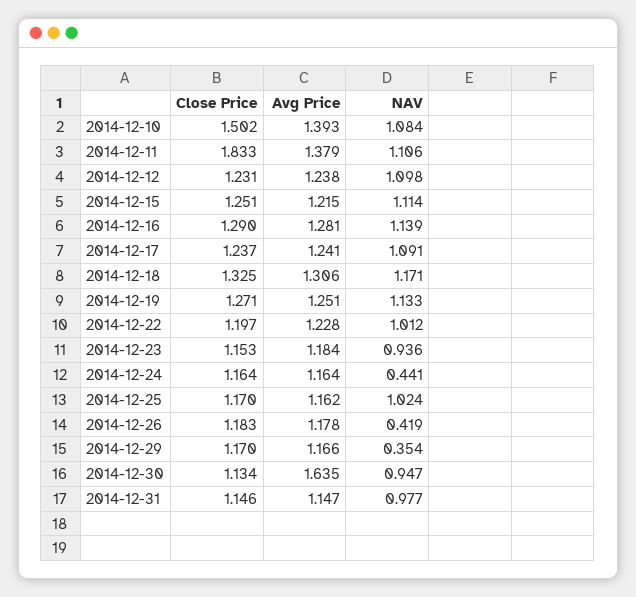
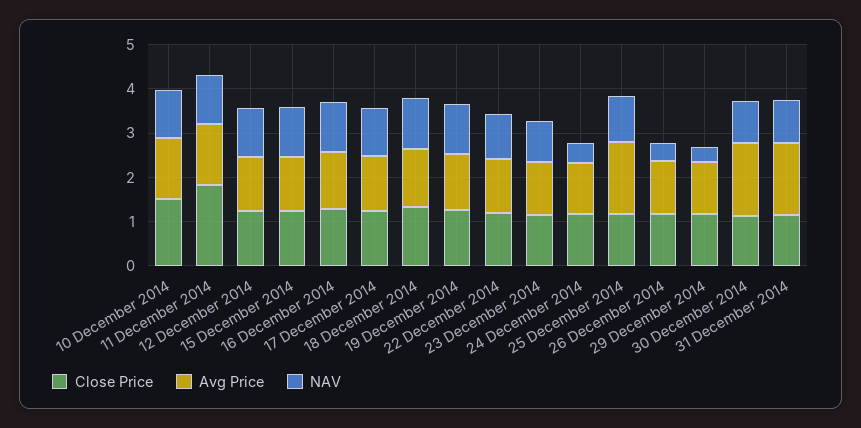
  {
    "Close Price": {
      "2014-12-10": 1.502,
      "2014-12-11": 1.833,
      "2014-12-12": 1.231,
      "2014-12-15": 1.251,
      "2014-12-16": 1.29,
      "2014-12-17": 1.237,
      "2014-12-18": 1.325,
      "2014-12-19": 1.271,
      "2014-12-22": 1.197,
      "2014-12-23": 1.153,
      "2014-12-24": 1.164,
      "2014-12-25": 1.17,
      "2014-12-26": 1.183,
      "2014-12-29": 1.17,
      "2014-12-30": 1.134,
      "2014-12-31": 1.146
    },
    "Avg Price": {
      "2014-12-10": 1.393,
      "2014-12-11": 1.379,
      "2014-12-12": 1.238,
      "2014-12-15": 1.215,
      "2014-12-16": 1.281,
      "2014-12-17": 1.241,
      "2014-12-18": 1.306,
      "2014-12-19": 1.251,
      "2014-12-22": 1.228,
      "2014-12-23": 1.184,
      "2014-12-24": 1.164,
-     "2014-12-25": 1.162,
+     "2014-12-25": 1.6,
      "2014-12-26": 1.178,
      "2014-12-29": 1.166,
      "2014-12-30": 1.635,
-     "2014-12-31": 1.147
+     "2014-12-31": 1.6
    },
    "NAV": {
      "2014-12-10": 1.084,
      "2014-12-11": 1.106,
      "2014-12-12": 1.098,
      "2014-12-15": 1.114,
      "2014-12-16": 1.139,
      "2014-12-17": 1.091,
      "2014-12-18": 1.171,
      "2014-12-19": 1.133,
      "2014-12-22": 1.012,
      "2014-12-23": 0.936,
      "2014-12-24": 0.441,
      "2014-12-25": 1.024,
      "2014-12-26": 0.419,
      "2014-12-29": 0.354,
      "2014-12-30": 0.947,
      "2014-12-31": 0.977
    }
  }

